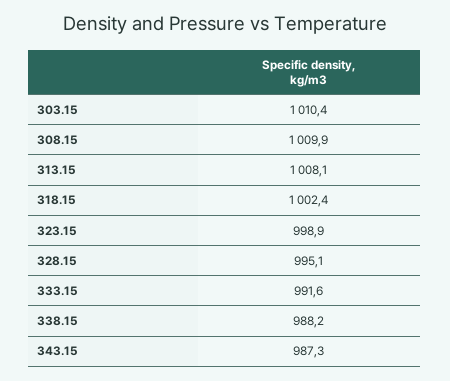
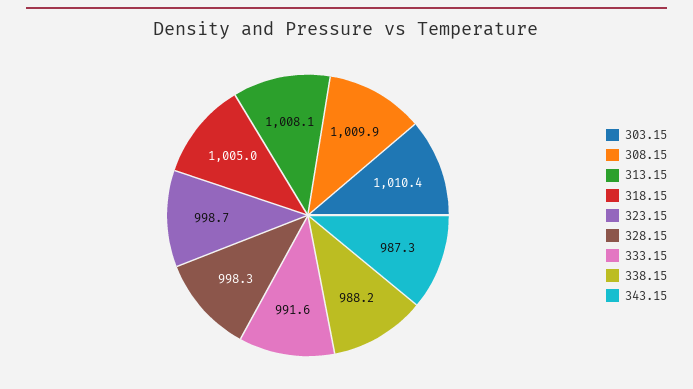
  {
    "303.15": 1010.4,
    "308.15": 1009.9,
    "313.15": 1008.1,
-   "318.15": 1002.4,
+   "318.15": 1005,
-   "323.15": 998.9,
+   "323.15": 998.7,
-   "328.15": 995.1,
+   "328.15": 998.3,
    "333.15": 991.6,
    "338.15": 988.2,
    "343.15": 987.3
  }

